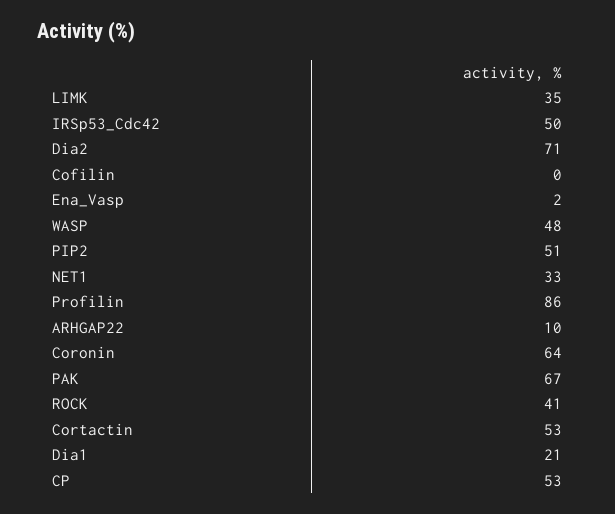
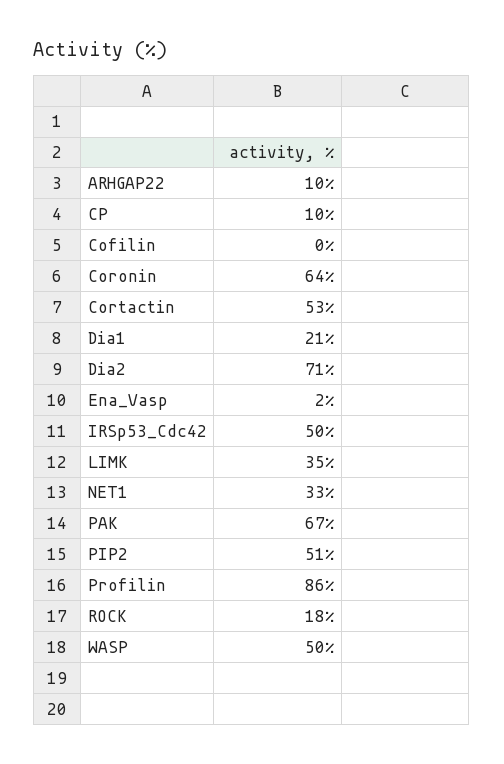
  {
    "LIMK": 35,
    "IRSp53_Cdc42": 50,
    "Dia2": 71,
    "Cofilin": 0,
    "Ena_Vasp": 2,
-   "WASP": 48,
+   "WASP": 50,
    "PIP2": 51,
    "NET1": 33,
    "Profilin": 86,
    "ARHGAP22": 10,
    "Coronin": 64,
    "PAK": 67,
-   "ROCK": 41,
+   "ROCK": 18,
    "Cortactin": 53,
    "Dia1": 21,
-   "CP": 53
+   "CP": 10
  }

